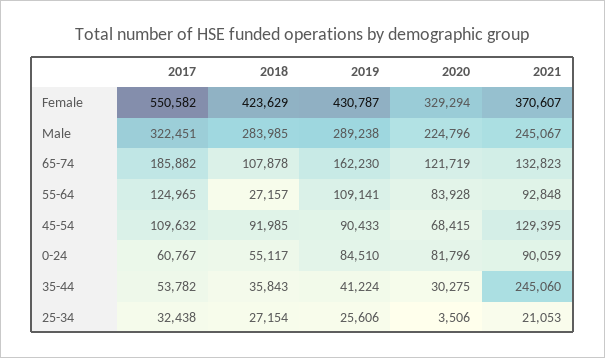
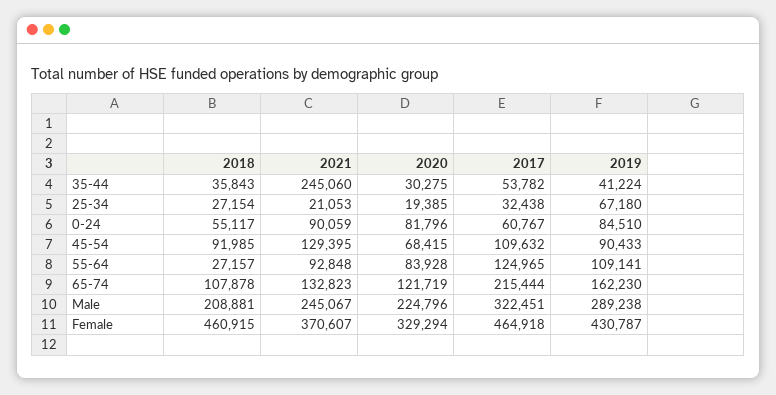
  {
    "2017": {
-     "Female": 550582,
+     "Female": 464918,
      "Male": 322451,
-     "65-74": 185882,
+     "65-74": 215444,
      "55-64": 124965,
      "45-54": 109632,
      "0-24": 60767,
      "35-44": 53782,
      "25-34": 32438
    },
    "2018": {
-     "Female": 423629,
+     "Female": 460915,
-     "Male": 283985,
+     "Male": 208881,
      "65-74": 107878,
      "55-64": 27157,
      "45-54": 91985,
      "0-24": 55117,
      "35-44": 35843,
      "25-34": 27154
    },
    "2019": {
      "Female": 430787,
      "Male": 289238,
      "65-74": 162230,
      "55-64": 109141,
      "45-54": 90433,
      "0-24": 84510,
      "35-44": 41224,
-     "25-34": 25606
+     "25-34": 67180
    },
    "2020": {
      "Female": 329294,
      "Male": 224796,
      "65-74": 121719,
      "55-64": 83928,
      "45-54": 68415,
      "0-24": 81796,
      "35-44": 30275,
-     "25-34": 3506
+     "25-34": 19385
    },
    "2021": {
      "Female": 370607,
      "Male": 245067,
      "65-74": 132823,
      "55-64": 92848,
      "45-54": 129395,
      "0-24": 90059,
      "35-44": 245060,
      "25-34": 21053
    }
  }

